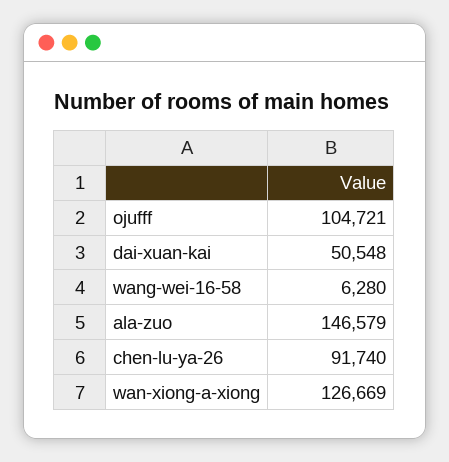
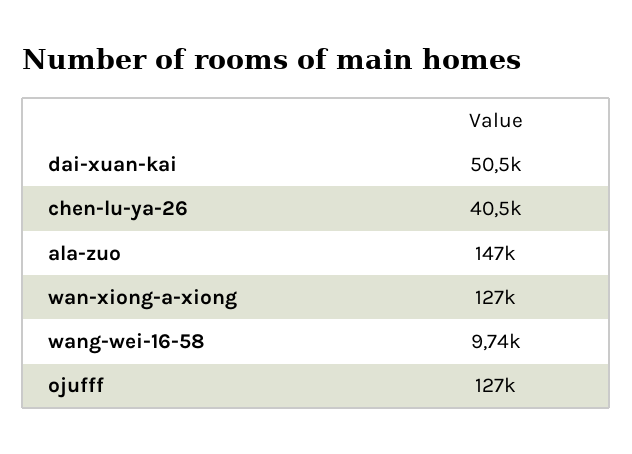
  {
-   "ojufff": 104721,
+   "ojufff": 127000,
    "dai-xuan-kai": 50548,
-   "wang-wei-16-58": 6280,
+   "wang-wei-16-58": 9740,
    "ala-zuo": 146579,
-   "chen-lu-ya-26": 91740,
+   "chen-lu-ya-26": 40500,
    "wan-xiong-a-xiong": 126669
  }

